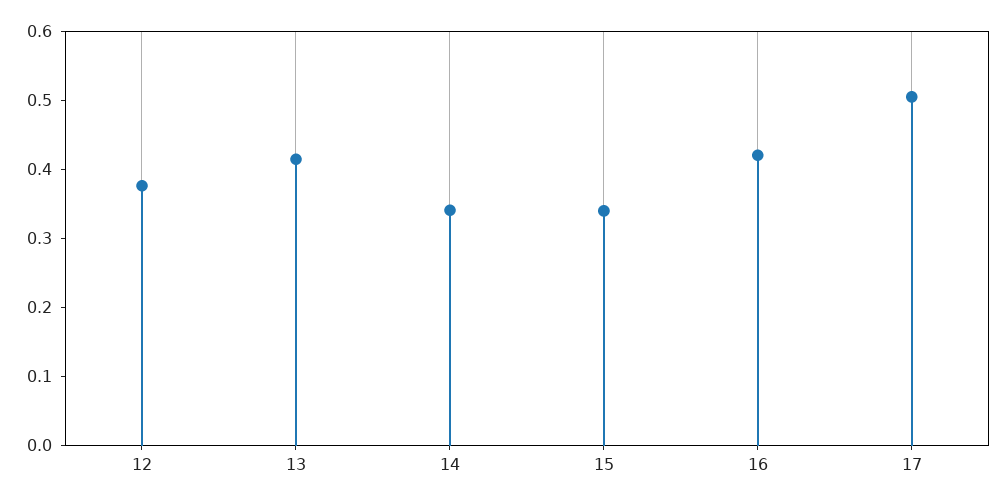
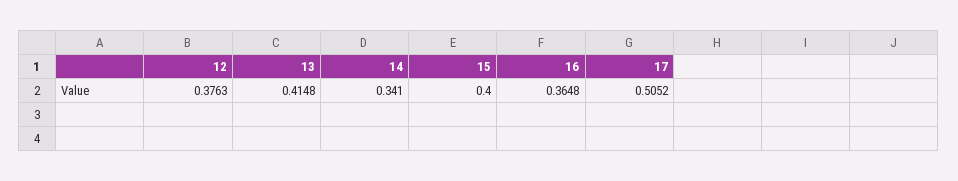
  {
    "12": 0.3763,
    "13": 0.4148,
    "14": 0.341,
-   "15": 0.34,
+   "15": 0.4,
-   "16": 0.42,
+   "16": 0.3648,
    "17": 0.5052
  }

